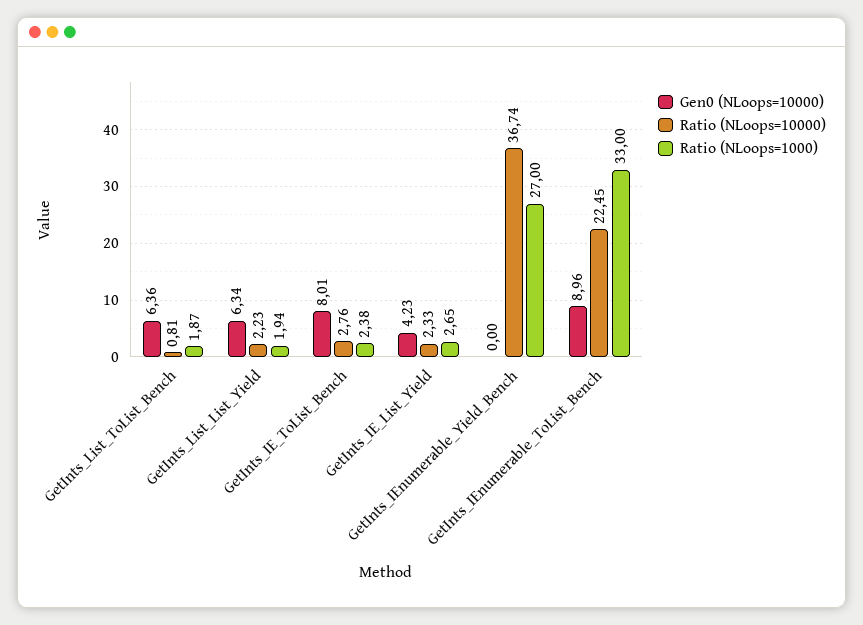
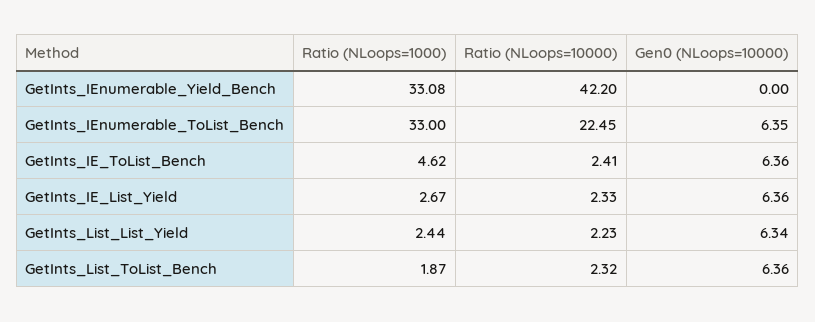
  {
    "Gen0 (NLoops=10000)": {
      "GetInts_List_ToList_Bench": 6.36,
      "GetInts_List_List_Yield": 6.34,
-     "GetInts_IE_ToList_Bench": 8.01,
+     "GetInts_IE_ToList_Bench": 6.36,
-     "GetInts_IE_List_Yield": 4.23,
+     "GetInts_IE_List_Yield": 6.36,
      "GetInts_IEnumerable_Yield_Bench": 0,
-     "GetInts_IEnumerable_ToList_Bench": 8.96
+     "GetInts_IEnumerable_ToList_Bench": 6.35
    },
    "Ratio (NLoops=10000)": {
-     "GetInts_List_ToList_Bench": 0.81,
+     "GetInts_List_ToList_Bench": 2.32,
      "GetInts_List_List_Yield": 2.23,
-     "GetInts_IE_ToList_Bench": 2.76,
+     "GetInts_IE_ToList_Bench": 2.41,
      "GetInts_IE_List_Yield": 2.33,
-     "GetInts_IEnumerable_Yield_Bench": 36.74,
+     "GetInts_IEnumerable_Yield_Bench": 42.2,
      "GetInts_IEnumerable_ToList_Bench": 22.45
    },
    "Ratio (NLoops=1000)": {
      "GetInts_List_ToList_Bench": 1.87,
-     "GetInts_List_List_Yield": 1.94,
+     "GetInts_List_List_Yield": 2.44,
-     "GetInts_IE_ToList_Bench": 2.38,
+     "GetInts_IE_ToList_Bench": 4.62,
-     "GetInts_IE_List_Yield": 2.65,
+     "GetInts_IE_List_Yield": 2.67,
-     "GetInts_IEnumerable_Yield_Bench": 27,
+     "GetInts_IEnumerable_Yield_Bench": 33.08,
      "GetInts_IEnumerable_ToList_Bench": 33
    }
  }

